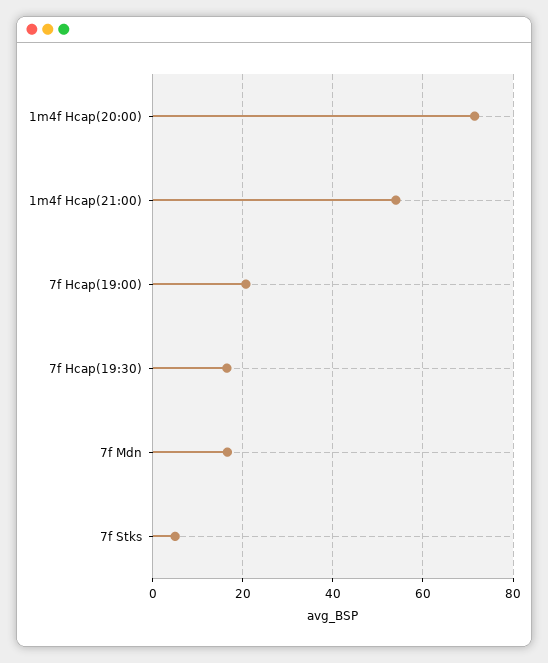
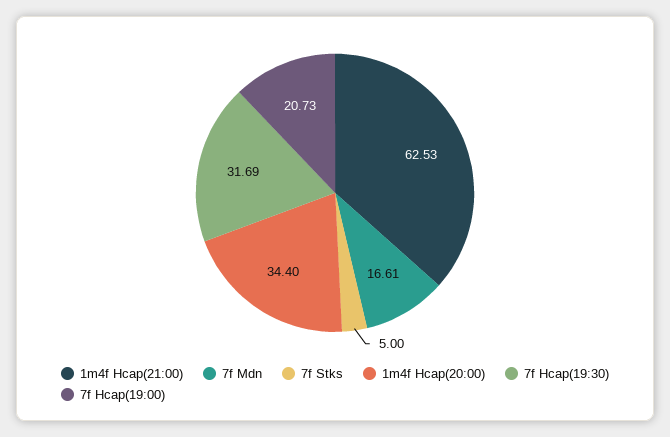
  {
-   "1m4f Hcap(20:00)": 72,
+   "1m4f Hcap(20:00)": 34.4,
-   "1m4f Hcap(21:00)": 54,
+   "1m4f Hcap(21:00)": 62.53,
    "7f Hcap(19:00)": 20.73,
-   "7f Hcap(19:30)": 16,
+   "7f Hcap(19:30)": 31.69,
    "7f Mdn": 16.61,
    "7f Stks": 5
  }

